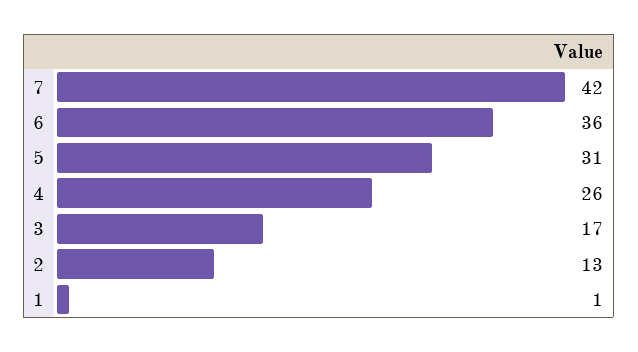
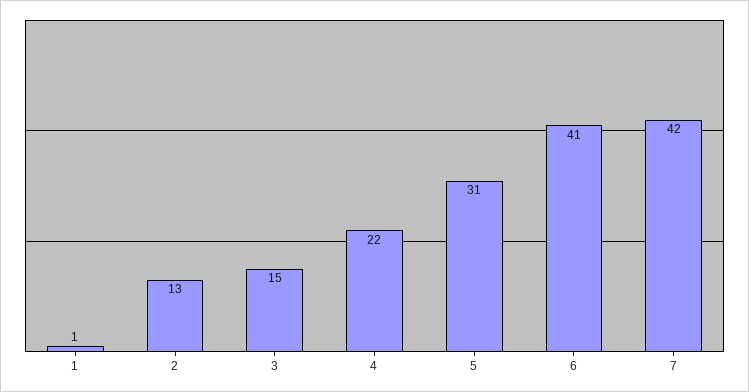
  {
    "7": 42,
-   "6": 36,
+   "6": 41,
    "5": 31,
-   "4": 26,
+   "4": 22,
-   "3": 17,
+   "3": 15,
    "2": 13,
    "1": 1
  }

